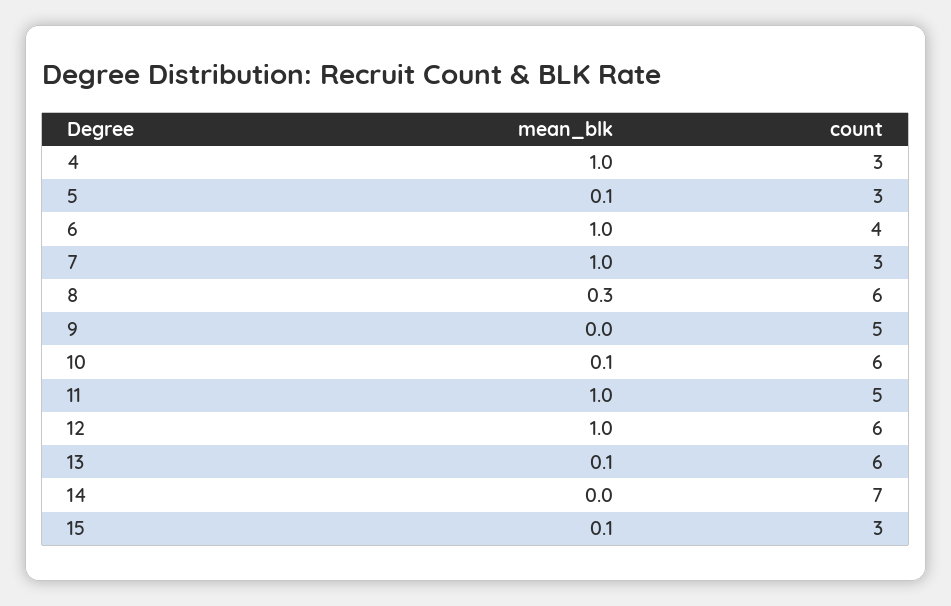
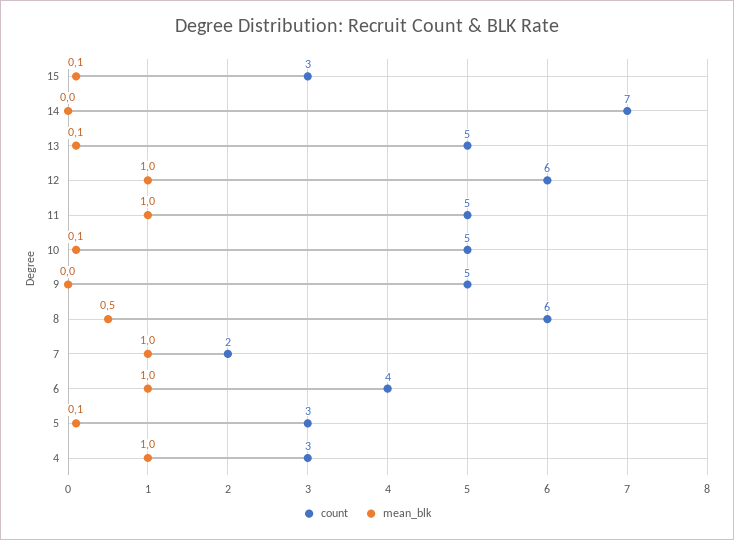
  {
    "mean_blk": {
      "4": 1,
      "5": 0.1,
      "6": 1,
      "7": 1,
-     "8": 0.3,
+     "8": 0.5,
      "9": 0,
      "10": 0.1,
      "11": 1,
      "12": 1,
      "13": 0.1,
      "14": 0,
      "15": 0.1
    },
    "count": {
      "4": 3,
      "5": 3,
      "6": 4,
-     "7": 3,
+     "7": 2,
      "8": 6,
      "9": 5,
-     "10": 6,
+     "10": 5,
      "11": 5,
      "12": 6,
-     "13": 6,
+     "13": 5,
      "14": 7,
      "15": 3
    }
  }

